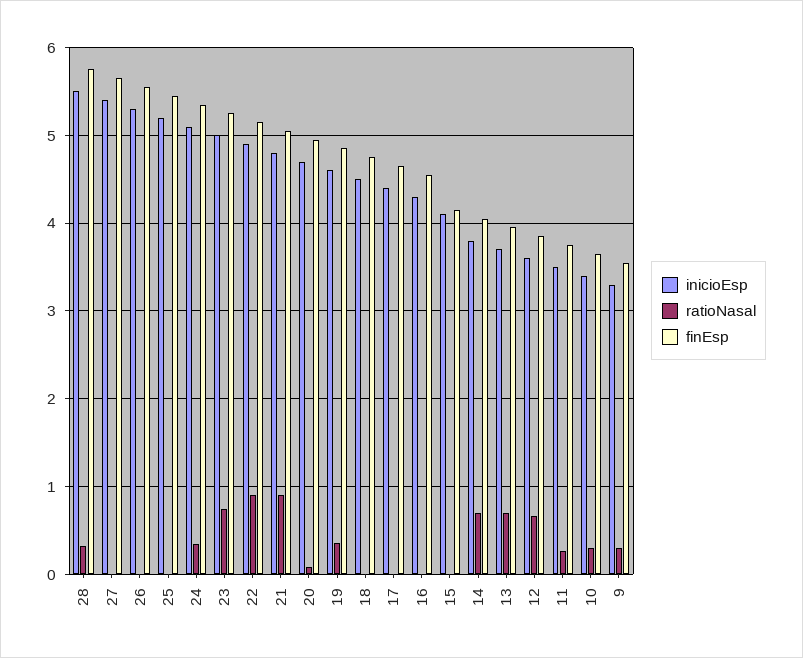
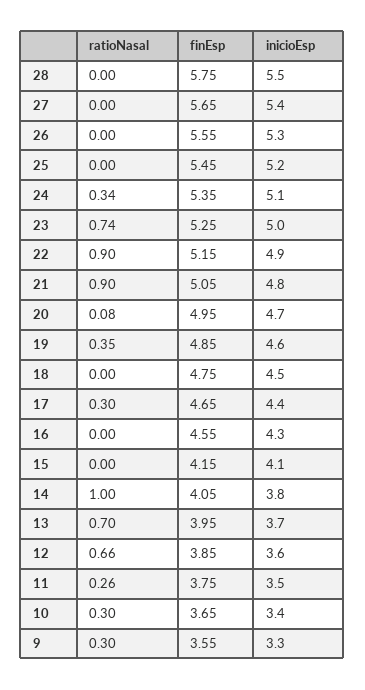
  {
    "inicioEsp": {
      "28": 5.5,
      "27": 5.4,
      "26": 5.3,
      "25": 5.2,
      "24": 5.1,
      "23": 5,
      "22": 4.9,
      "21": 4.8,
      "20": 4.7,
      "19": 4.6,
      "18": 4.5,
      "17": 4.4,
      "16": 4.3,
      "15": 4.1,
      "14": 3.8,
      "13": 3.7,
      "12": 3.6,
      "11": 3.5,
      "10": 3.4,
      "9": 3.3
    },
    "ratioNasal": {
-     "28": 0.3,
+     "28": 0,
      "27": 0,
      "26": 0,
      "25": 0,
      "24": 0.34,
      "23": 0.74,
      "22": 0.9,
      "21": 0.9,
      "20": 0.08,
      "19": 0.35,
      "18": 0,
-     "17": 0,
+     "17": 0.3,
      "16": 0,
      "15": 0,
-     "14": 0.7,
+     "14": 1,
      "13": 0.7,
      "12": 0.66,
      "11": 0.26,
      "10": 0.3,
      "9": 0.3
    },
    "finEsp": {
      "28": 5.75,
      "27": 5.65,
      "26": 5.55,
      "25": 5.45,
      "24": 5.35,
      "23": 5.25,
      "22": 5.15,
      "21": 5.05,
      "20": 4.95,
      "19": 4.85,
      "18": 4.75,
      "17": 4.65,
      "16": 4.55,
      "15": 4.15,
      "14": 4.05,
      "13": 3.95,
      "12": 3.85,
      "11": 3.75,
      "10": 3.65,
      "9": 3.55
    }
  }

